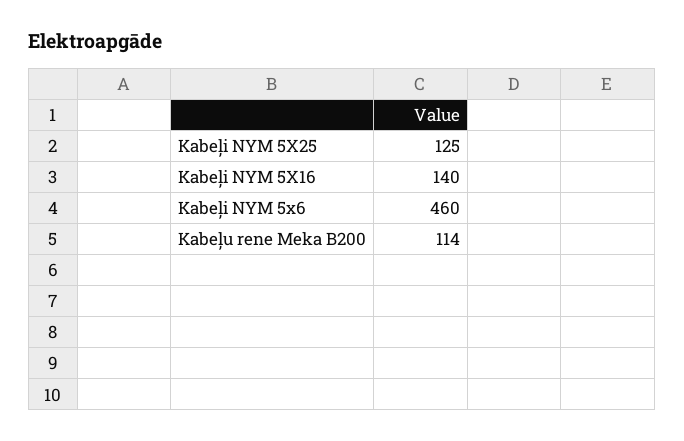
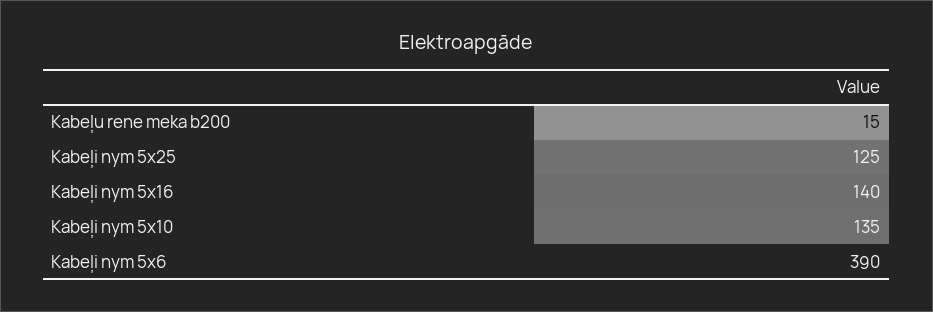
  {
    "Kabeļi NYM 5X25": 125,
    "Kabeļi NYM 5X16": 140,
-   "Kabeļi NYM 5x6": 460,
+   "Kabeļi NYM 5x6": 390,
-   "Kabeļu rene Meka B200": 114
+   "Kabeļu rene Meka B200": 15,
+   "Kabeļi nym 5x10": 135
  }

